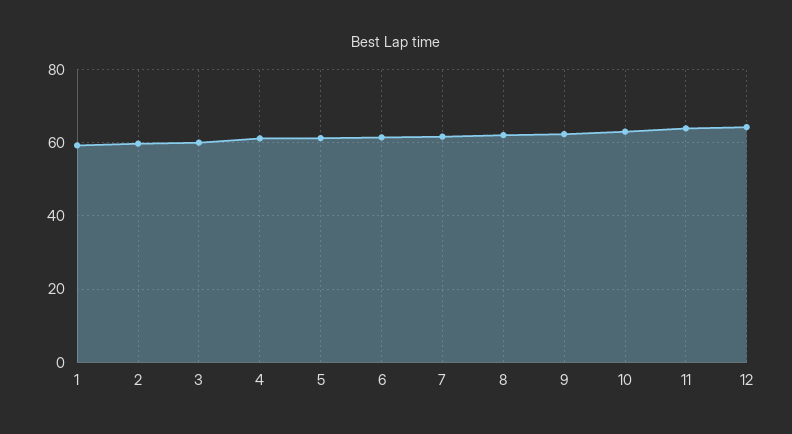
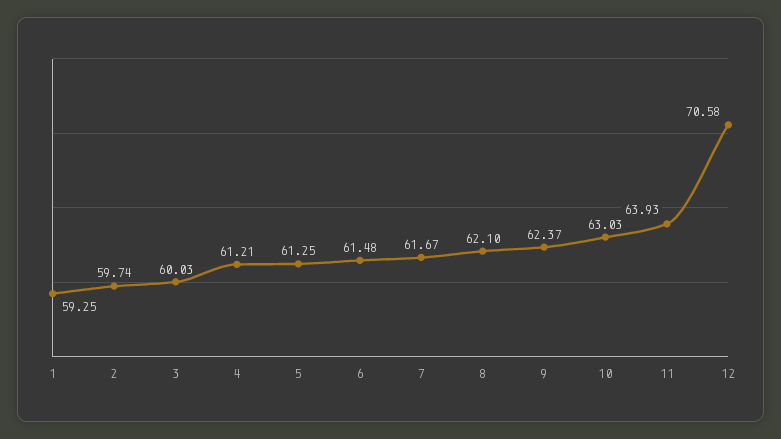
  {
    "1": 59.25,
    "2": 59.74,
    "3": 60.03,
    "4": 61.21,
    "5": 61.25,
    "6": 61.48,
    "7": 61.67,
    "8": 62.1,
    "9": 62.37,
    "10": 63.03,
    "11": 63.93,
-   "12": 64
+   "12": 70.58
  }

